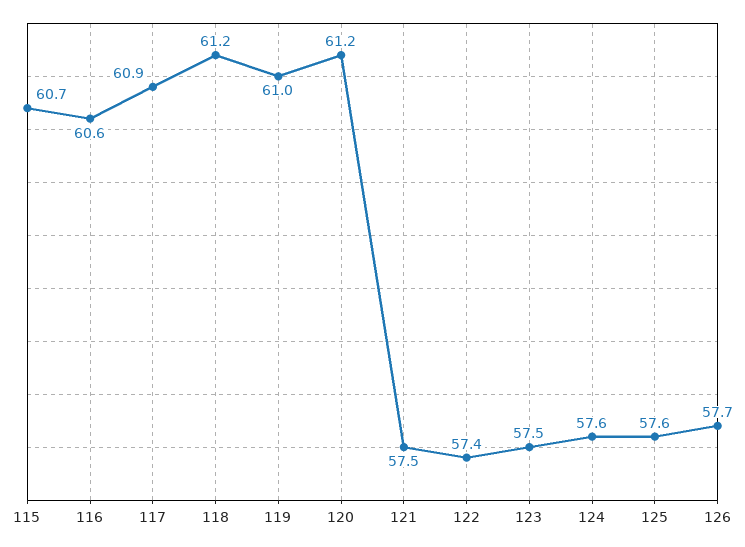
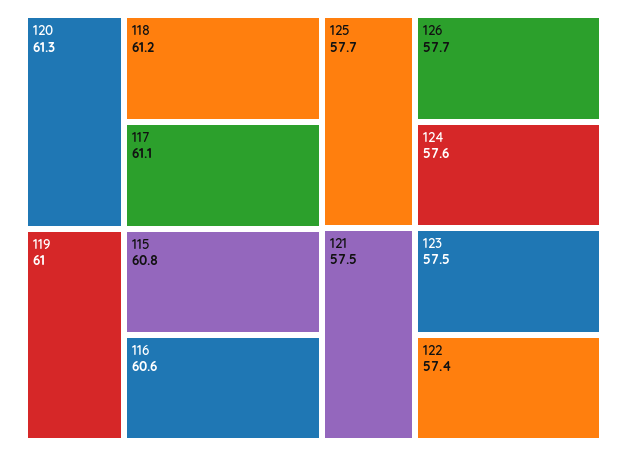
  {
-   "115": 60.7,
+   "115": 60.8,
    "116": 60.6,
-   "117": 60.9,
+   "117": 61.1,
    "118": 61.2,
    "119": 61,
-   "120": 61.2,
+   "120": 61.3,
    "121": 57.5,
    "122": 57.4,
    "123": 57.5,
    "124": 57.6,
-   "125": 57.6,
+   "125": 57.7,
    "126": 57.7
  }

